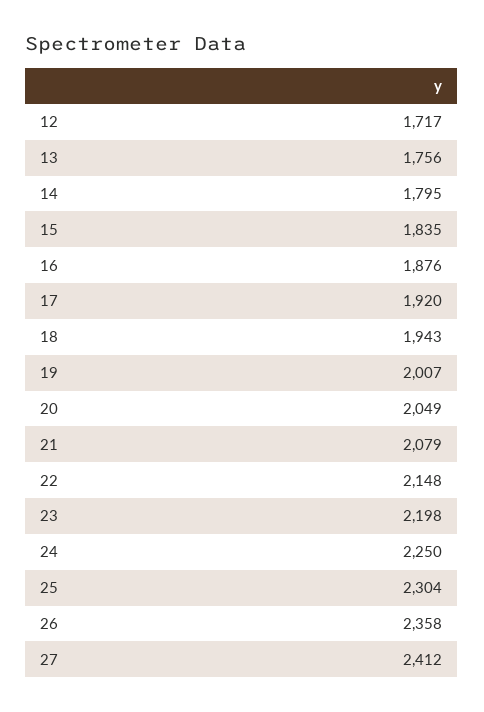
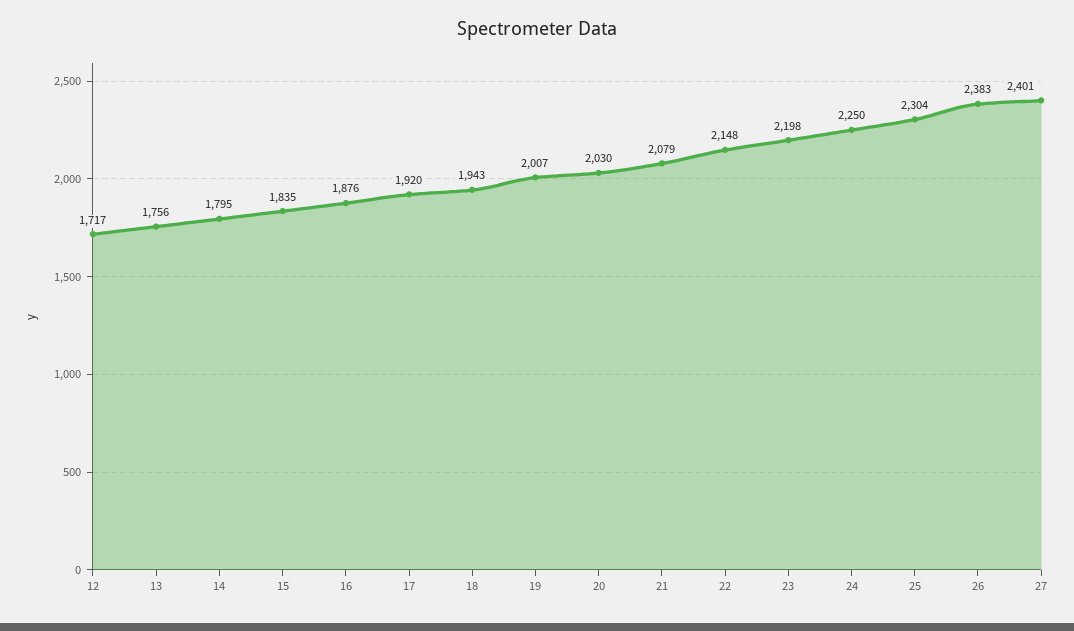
  {
    "12": 1717,
    "13": 1756,
    "14": 1795,
    "15": 1835,
    "16": 1876,
    "17": 1920,
    "18": 1943,
    "19": 2007,
-   "20": 2049,
+   "20": 2030,
    "21": 2079,
    "22": 2148,
    "23": 2198,
    "24": 2250,
    "25": 2304,
-   "26": 2358,
+   "26": 2383,
-   "27": 2412
+   "27": 2401
  }

